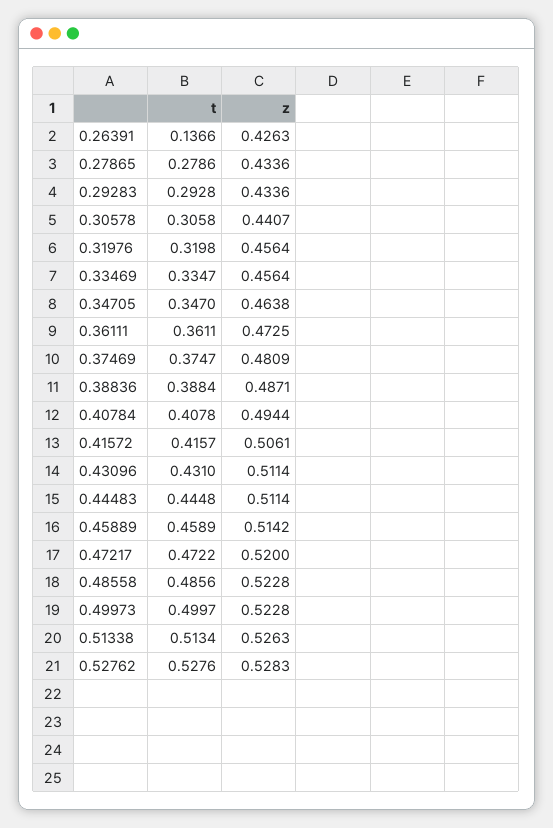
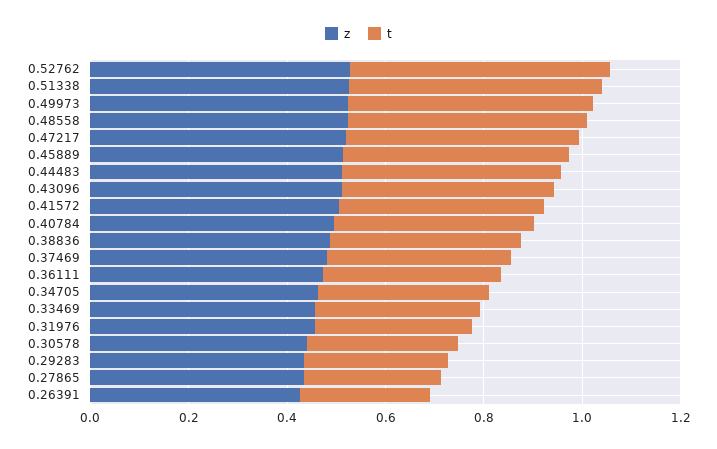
  {
    "t": {
-     "0.26391": 0.1366,
+     "0.26391": 0.25,
      "0.27865": 0.2786,
      "0.29283": 0.2928,
      "0.30578": 0.3058,
      "0.31976": 0.3198,
      "0.33469": 0.3347,
      "0.34705": 0.347,
      "0.36111": 0.3611,
      "0.37469": 0.3747,
      "0.38836": 0.3884,
      "0.40784": 0.4078,
      "0.41572": 0.4157,
      "0.43096": 0.431,
      "0.44483": 0.4448,
      "0.45889": 0.4589,
      "0.47217": 0.4722,
      "0.48558": 0.4856,
      "0.49973": 0.4997,
      "0.51338": 0.5134,
      "0.52762": 0.5276
    },
    "z": {
      "0.26391": 0.4263,
      "0.27865": 0.4336,
      "0.29283": 0.4336,
      "0.30578": 0.4407,
      "0.31976": 0.4564,
      "0.33469": 0.4564,
      "0.34705": 0.4638,
      "0.36111": 0.4725,
      "0.37469": 0.4809,
      "0.38836": 0.4871,
      "0.40784": 0.4944,
      "0.41572": 0.5061,
      "0.43096": 0.5114,
      "0.44483": 0.5114,
      "0.45889": 0.5142,
      "0.47217": 0.52,
      "0.48558": 0.5228,
      "0.49973": 0.5228,
      "0.51338": 0.5263,
      "0.52762": 0.5283
    }
  }

